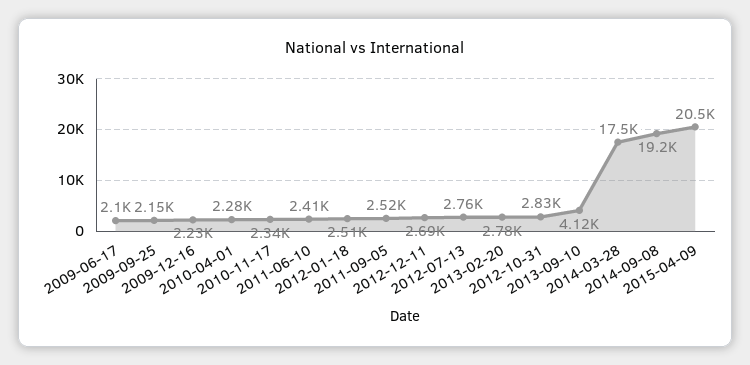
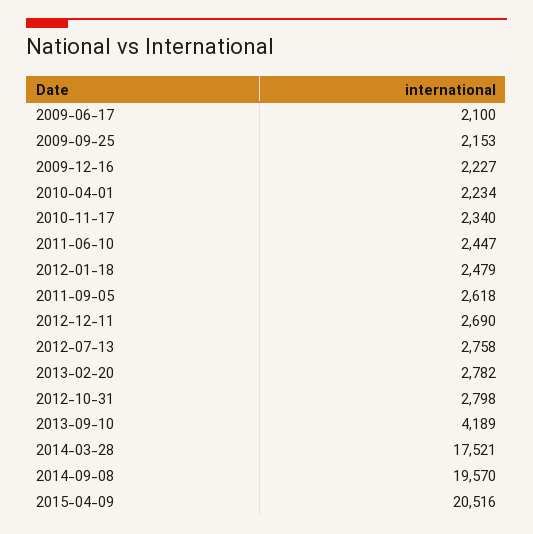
  {
    "2009-06-17": 2100,
    "2009-09-25": 2153,
    "2009-12-16": 2227,
-   "2010-04-01": 2280,
+   "2010-04-01": 2234,
    "2010-11-17": 2340,
-   "2011-06-10": 2410,
+   "2011-06-10": 2447,
-   "2012-01-18": 2510,
+   "2012-01-18": 2479,
-   "2011-09-05": 2520,
+   "2011-09-05": 2618,
    "2012-12-11": 2690,
    "2012-07-13": 2758,
    "2013-02-20": 2782,
-   "2012-10-31": 2830,
+   "2012-10-31": 2798,
-   "2013-09-10": 4120,
+   "2013-09-10": 4189,
    "2014-03-28": 17521,
-   "2014-09-08": 19200,
+   "2014-09-08": 19570,
    "2015-04-09": 20516
  }

